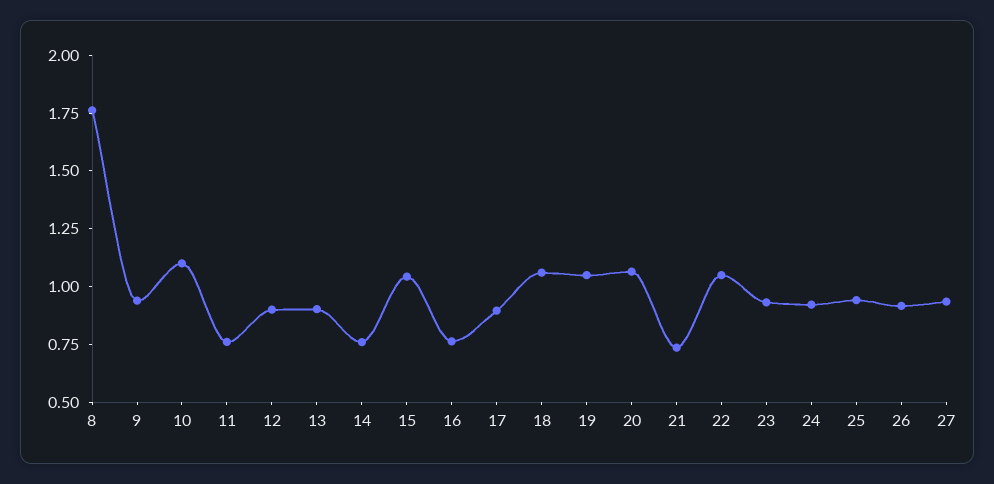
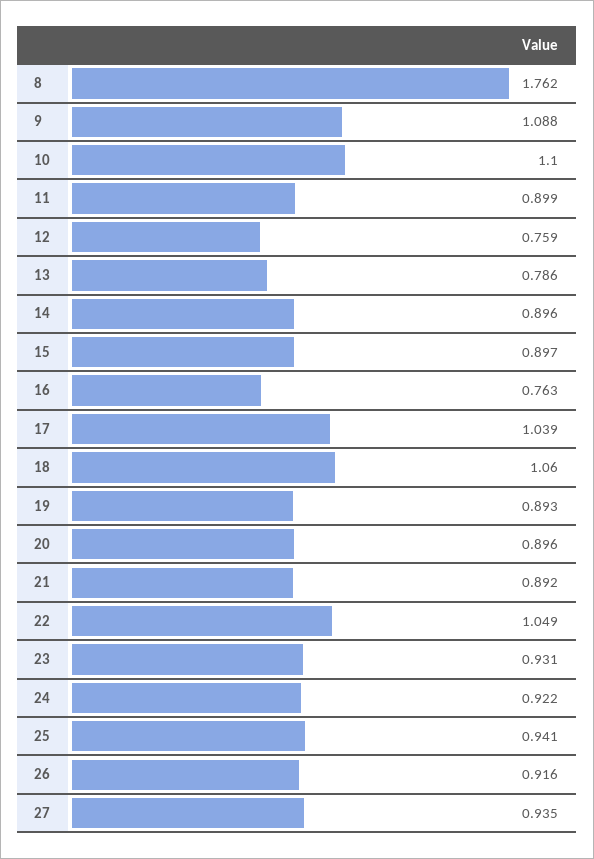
  {
    "8": 1.762,
-   "9": 0.95,
+   "9": 1.088,
    "10": 1.1,
-   "11": 0.75,
+   "11": 0.899,
-   "12": 0.9,
+   "12": 0.759,
-   "13": 0.9,
+   "13": 0.786,
-   "14": 0.75,
+   "14": 0.896,
-   "15": 1.05,
+   "15": 0.897,
    "16": 0.763,
-   "17": 0.9,
+   "17": 1.039,
    "18": 1.06,
-   "19": 1.05,
+   "19": 0.893,
-   "20": 1.05,
+   "20": 0.896,
-   "21": 0.75,
+   "21": 0.892,
    "22": 1.049,
    "23": 0.931,
    "24": 0.922,
    "25": 0.941,
    "26": 0.916,
    "27": 0.935
  }

